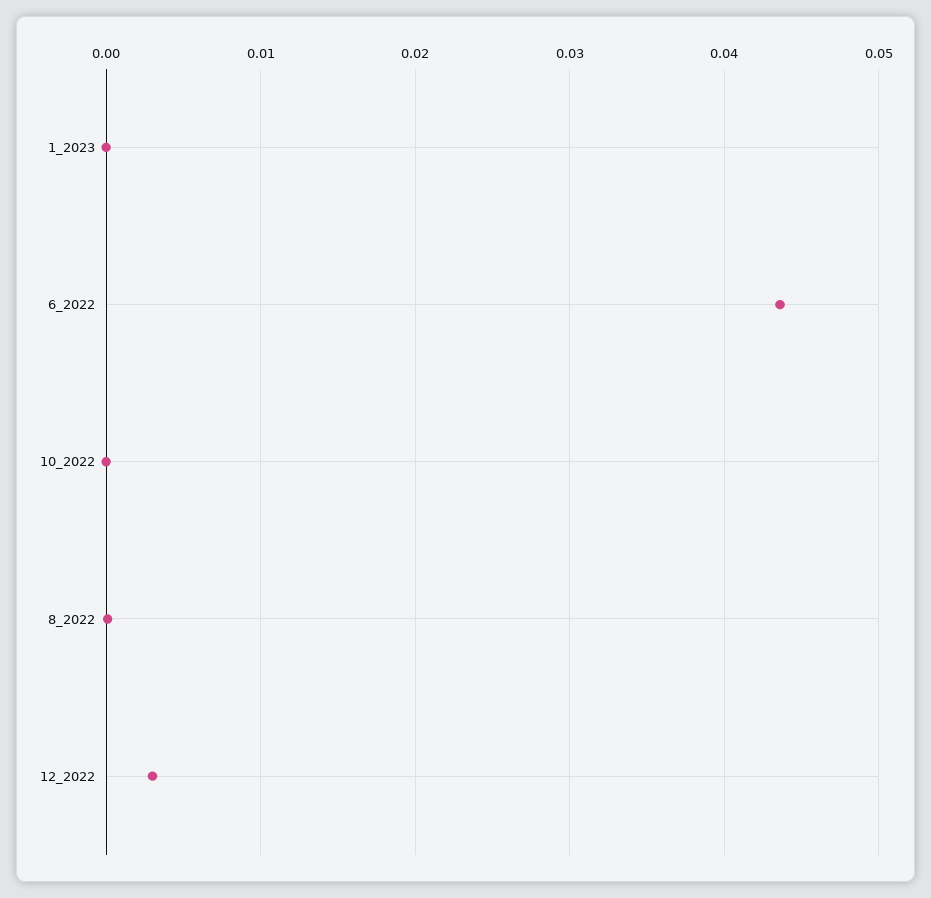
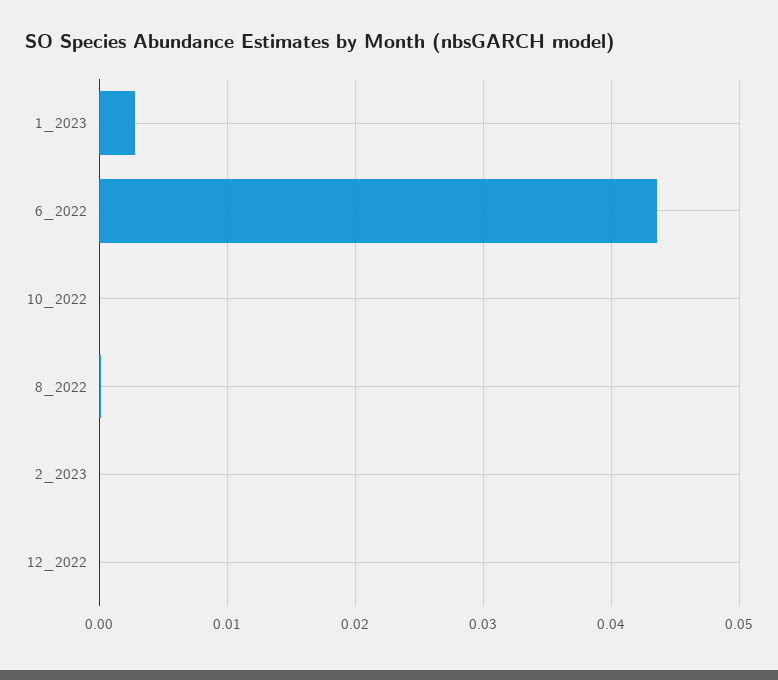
  {
-   "1_2023": 0,
+   "1_2023": 0.003,
    "6_2022": 0.044,
    "10_2022": 0,
    "8_2022": 0,
-   "12_2022": 0.003
+   "12_2022": 0,
+   "2_2023": 0
  }

